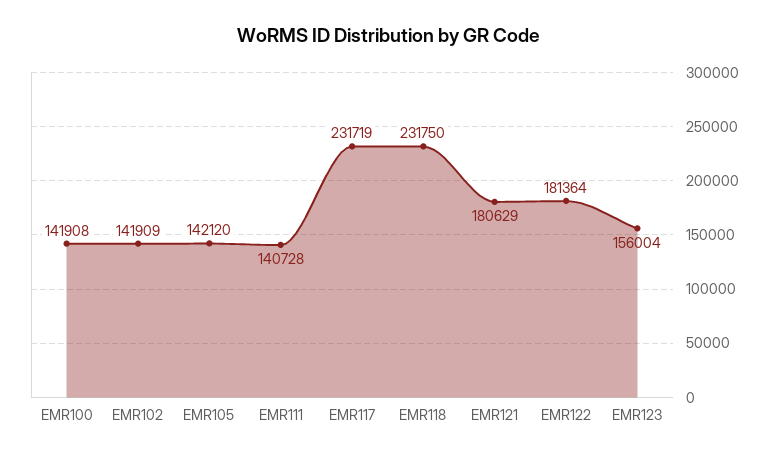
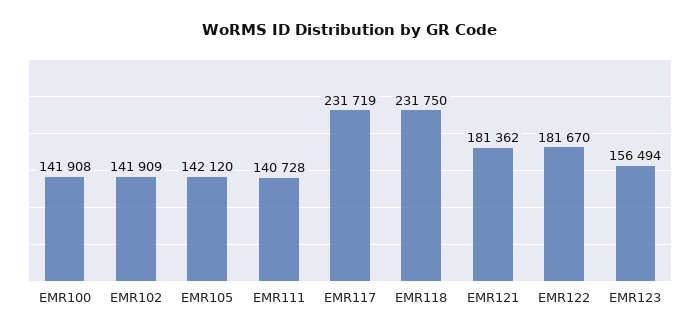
  {
    "EMR100": 141908,
    "EMR102": 141909,
    "EMR105": 142120,
    "EMR111": 140728,
    "EMR117": 231719,
    "EMR118": 231750,
-   "EMR121": 180629,
+   "EMR121": 181362,
-   "EMR122": 181364,
+   "EMR122": 181670,
-   "EMR123": 156004
+   "EMR123": 156494
  }

